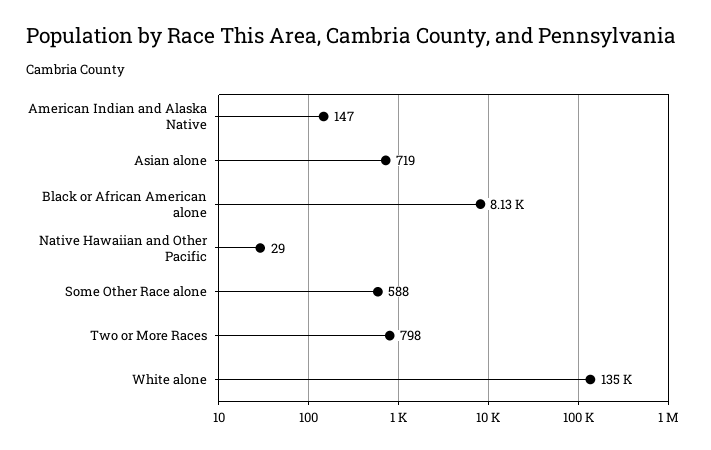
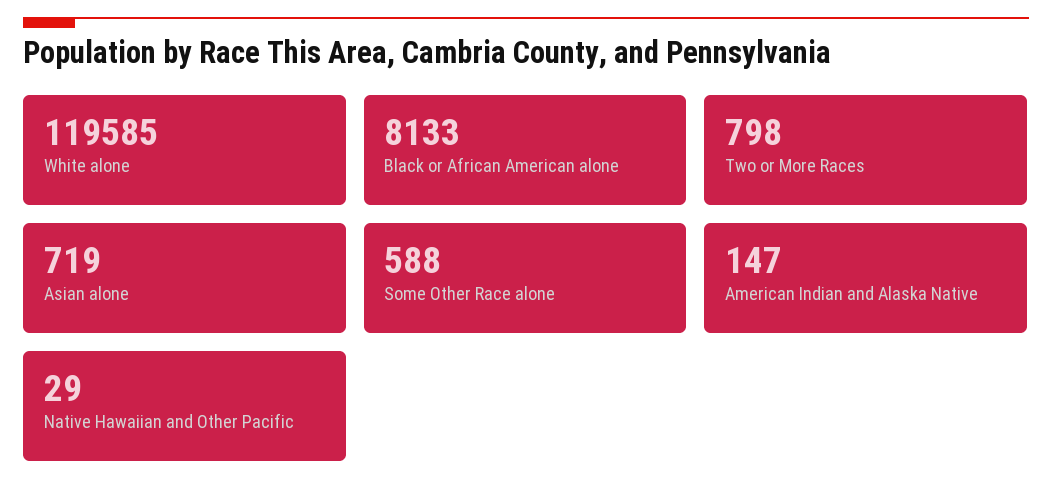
  {
    "American Indian and Alaska Native": 147,
    "Asian alone": 719,
    "Black or African American alone": 8133,
    "Native Hawaiian and Other Pacific": 29,
    "Some Other Race alone": 588,
    "Two or More Races": 798,
-   "White alone": 135000
+   "White alone": 119585
  }

